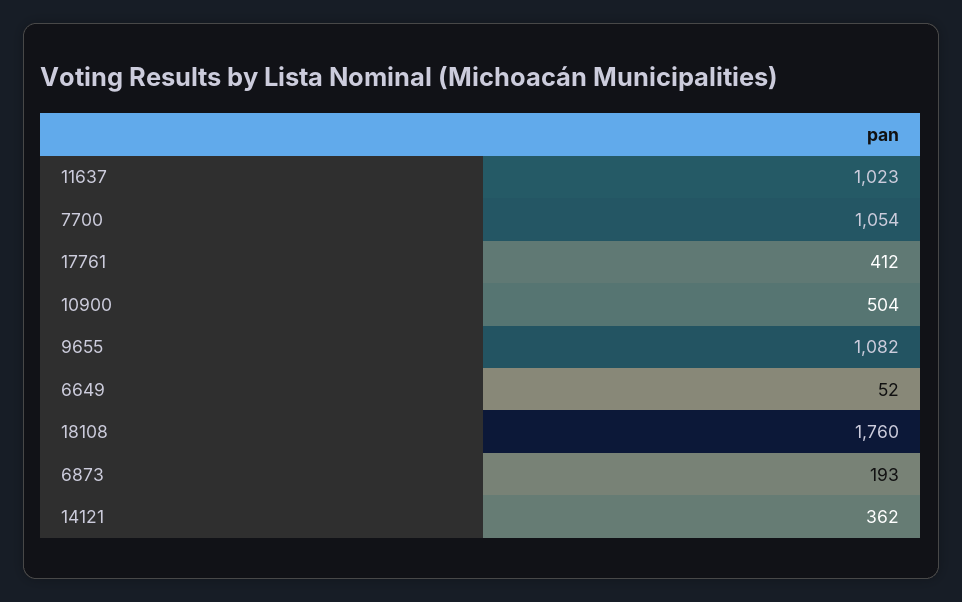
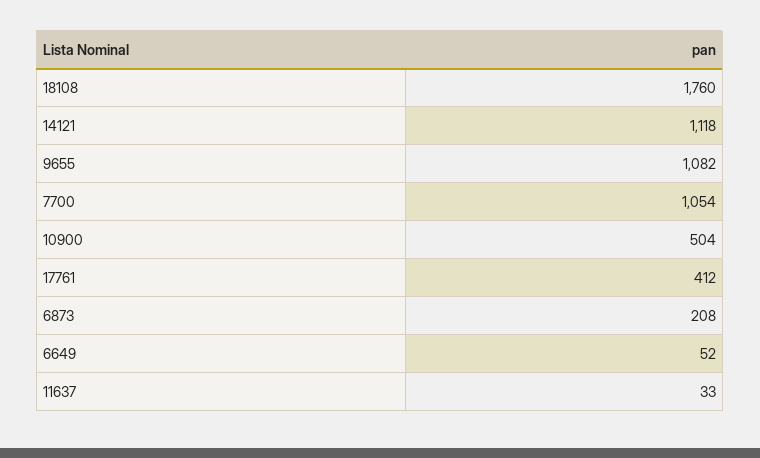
  {
-   "11637": 1023,
+   "11637": 33,
    "7700": 1054,
    "17761": 412,
    "10900": 504,
    "9655": 1082,
    "6649": 52,
    "18108": 1760,
-   "6873": 193,
+   "6873": 208,
-   "14121": 362
+   "14121": 1118
  }

